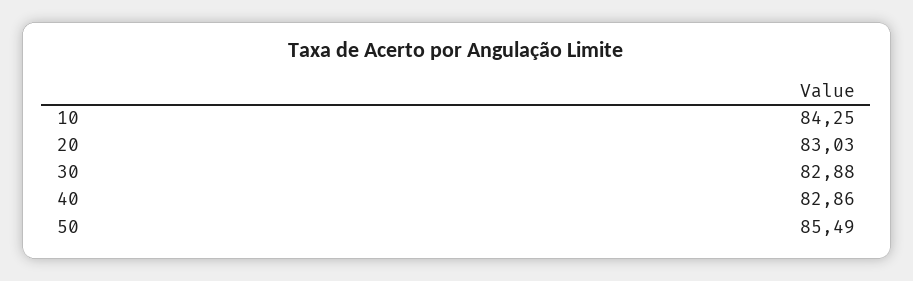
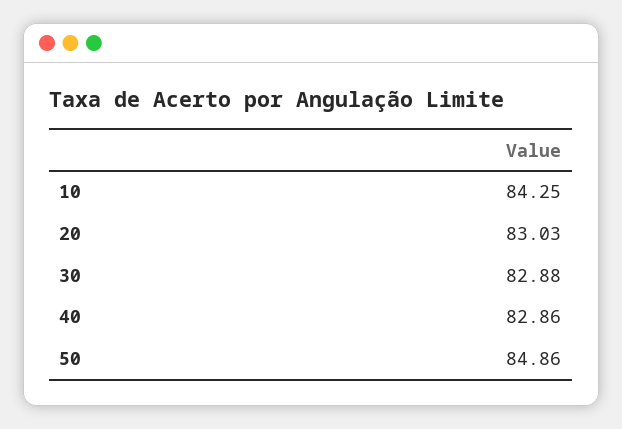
  {
    "10": 84.25,
    "20": 83.03,
    "30": 82.88,
    "40": 82.86,
-   "50": 85.49
+   "50": 84.86
  }

